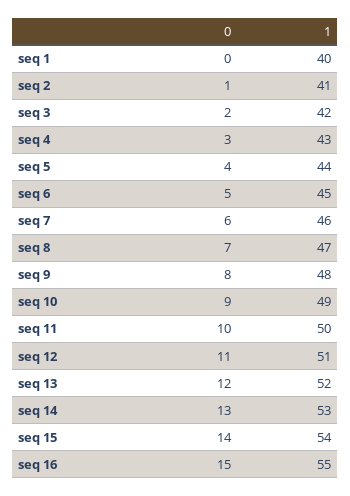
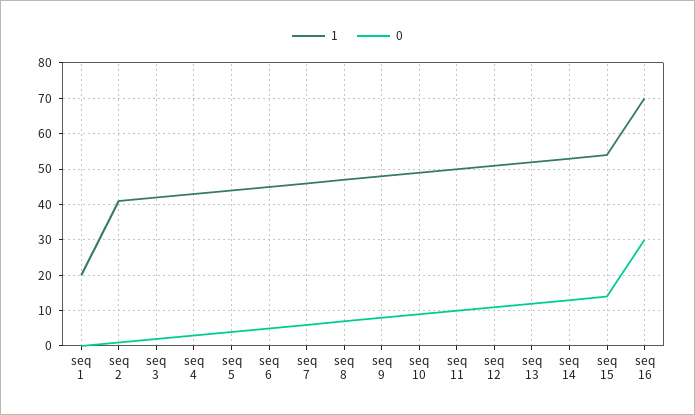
  {
    "0": {
      "seq 1": 0,
      "seq 2": 1,
      "seq 3": 2,
      "seq 4": 3,
      "seq 5": 4,
      "seq 6": 5,
      "seq 7": 6,
      "seq 8": 7,
      "seq 9": 8,
      "seq 10": 9,
      "seq 11": 10,
      "seq 12": 11,
      "seq 13": 12,
      "seq 14": 13,
      "seq 15": 14,
-     "seq 16": 15
+     "seq 16": 30
    },
    "1": {
-     "seq 1": 40,
+     "seq 1": 20,
      "seq 2": 41,
      "seq 3": 42,
      "seq 4": 43,
      "seq 5": 44,
      "seq 6": 45,
      "seq 7": 46,
      "seq 8": 47,
      "seq 9": 48,
      "seq 10": 49,
      "seq 11": 50,
      "seq 12": 51,
      "seq 13": 52,
      "seq 14": 53,
      "seq 15": 54,
-     "seq 16": 55
+     "seq 16": 70
    }
  }

